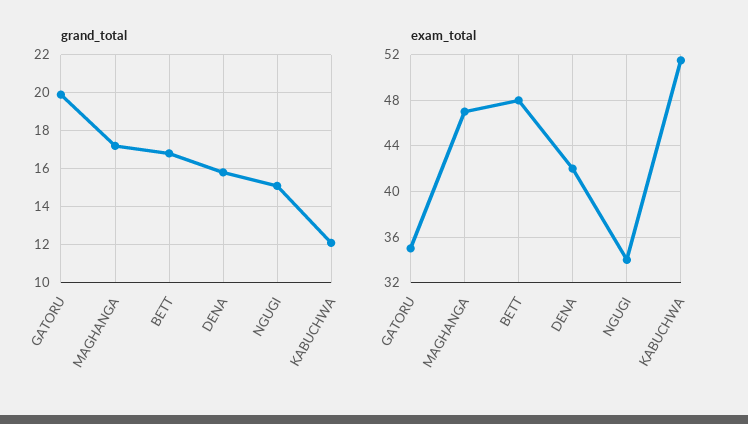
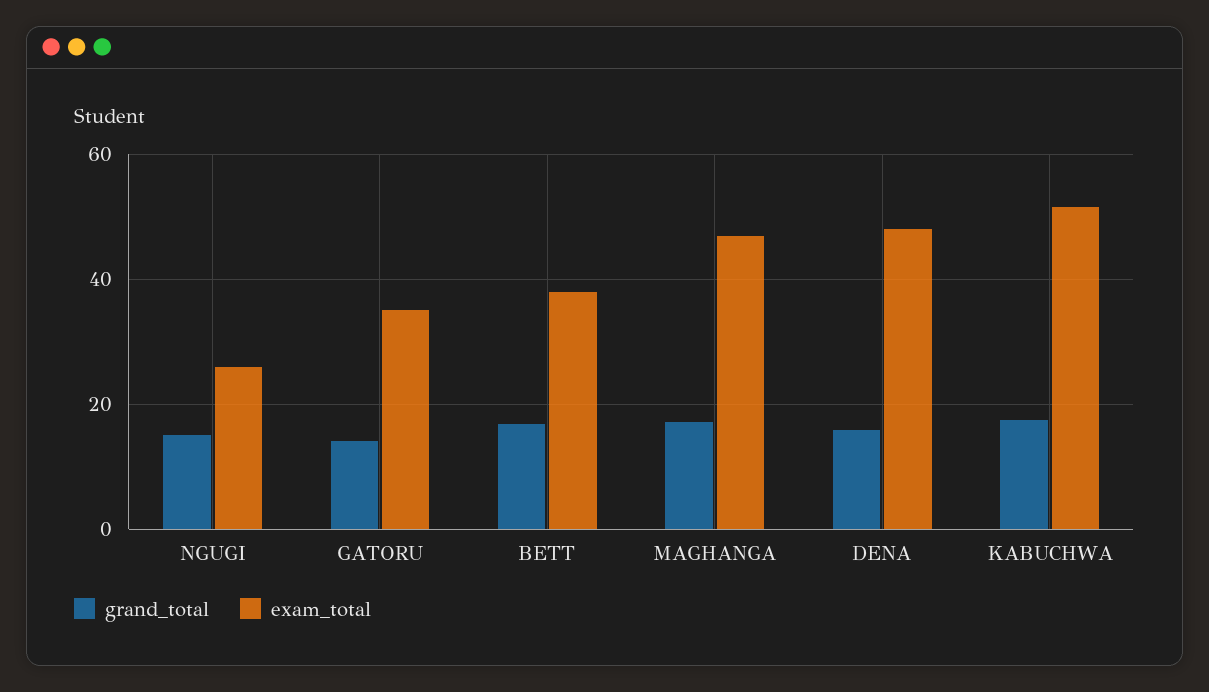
  {
    "grand_total": {
-     "GATORU": 20,
+     "GATORU": 14,
      "MAGHANGA": 17,
      "BETT": 17,
      "DENA": 16,
      "NGUGI": 15,
-     "KABUCHWA": 12
+     "KABUCHWA": 18
    },
    "exam_total": {
      "GATORU": 35,
      "MAGHANGA": 47,
-     "BETT": 48,
+     "BETT": 38,
-     "DENA": 42,
+     "DENA": 48,
-     "NGUGI": 34,
+     "NGUGI": 26,
      "KABUCHWA": 52
    }
  }

